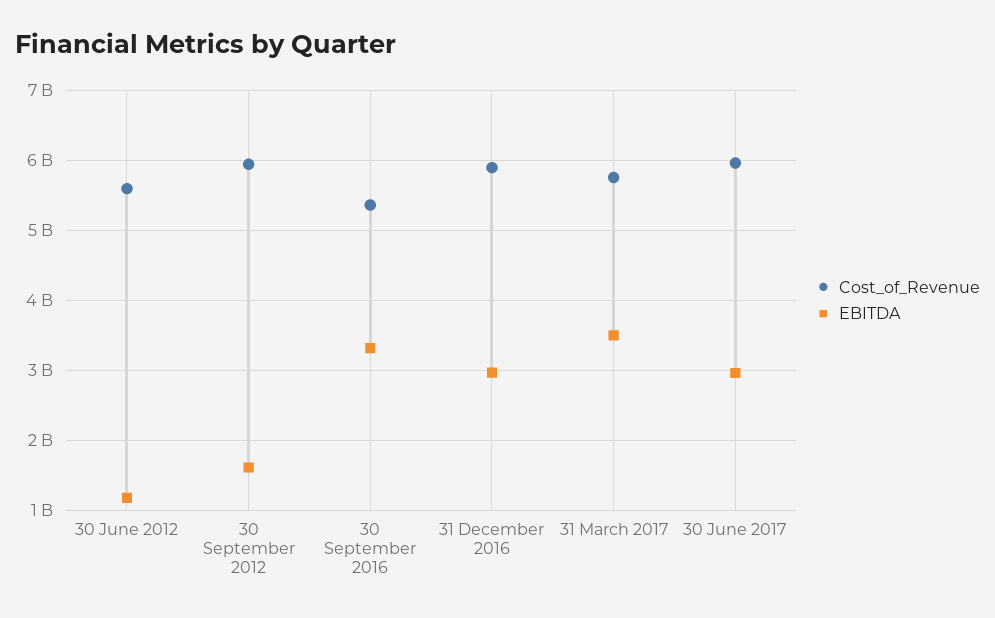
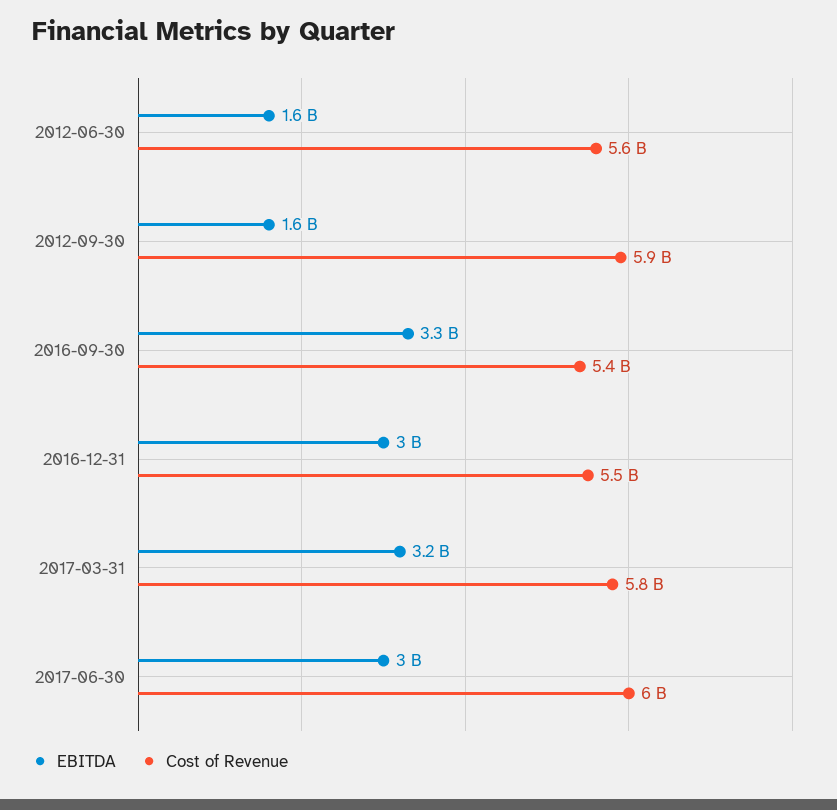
  {
    "Cost_of_Revenue": {
      "30 June 2012": 5600000000,
      "30 September 2012": 5900000000,
      "30 September 2016": 5400000000,
-     "31 December 2016": 5900000000,
+     "31 December 2016": 5500000000,
      "31 March 2017": 5800000000,
      "30 June 2017": 6000000000
    },
    "EBITDA": {
-     "30 June 2012": 1200000000,
+     "30 June 2012": 1600000000,
      "30 September 2012": 1600000000,
      "30 September 2016": 3300000000,
      "31 December 2016": 3000000000,
-     "31 March 2017": 3500000000,
+     "31 March 2017": 3200000000,
      "30 June 2017": 3000000000
    }
  }

